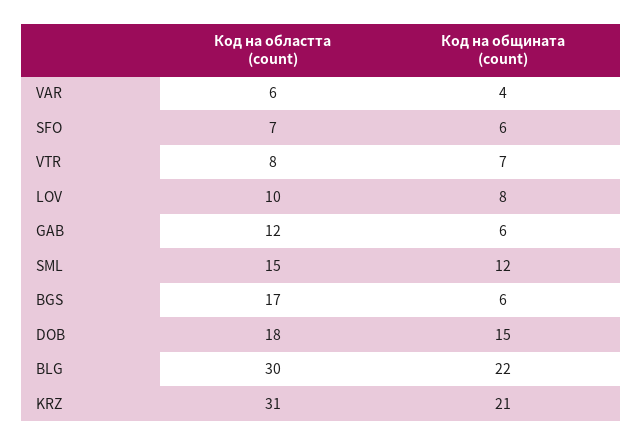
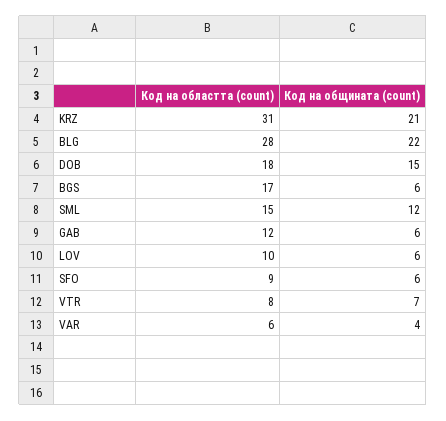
  {
    "Код на областта (count)": {
      "VAR": 6,
-     "SFO": 7,
+     "SFO": 9,
      "VTR": 8,
      "LOV": 10,
      "GAB": 12,
      "SML": 15,
      "BGS": 17,
      "DOB": 18,
-     "BLG": 30,
+     "BLG": 28,
      "KRZ": 31
    },
    "Код на общината (count)": {
      "VAR": 4,
      "SFO": 6,
      "VTR": 7,
-     "LOV": 8,
+     "LOV": 6,
      "GAB": 6,
      "SML": 12,
      "BGS": 6,
      "DOB": 15,
      "BLG": 22,
      "KRZ": 21
    }
  }

